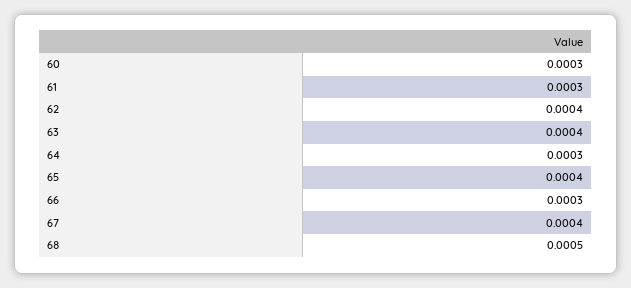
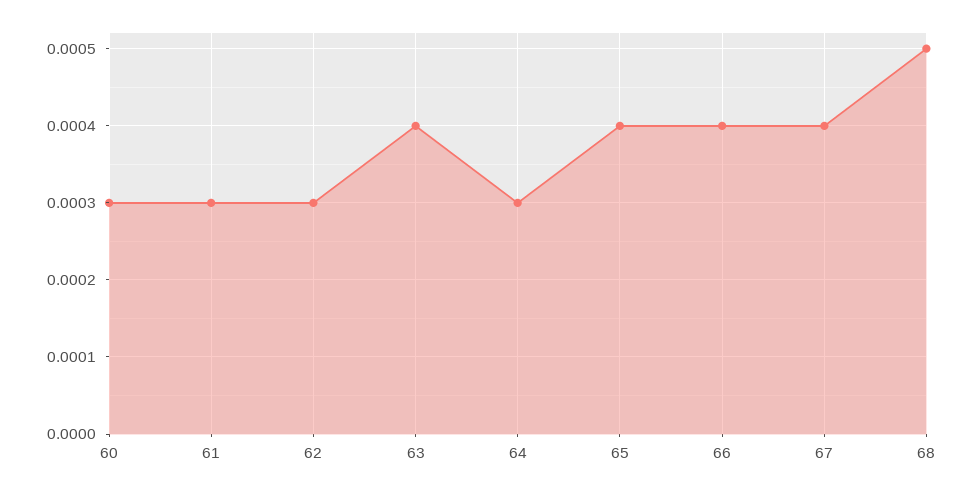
  {
    "60": 0.0003,
    "61": 0.0003,
-   "62": 0.0004,
+   "62": 0.0003,
    "63": 0.0004,
    "64": 0.0003,
    "65": 0.0004,
-   "66": 0.0003,
+   "66": 0.0004,
    "67": 0.0004,
    "68": 0.0005
  }

